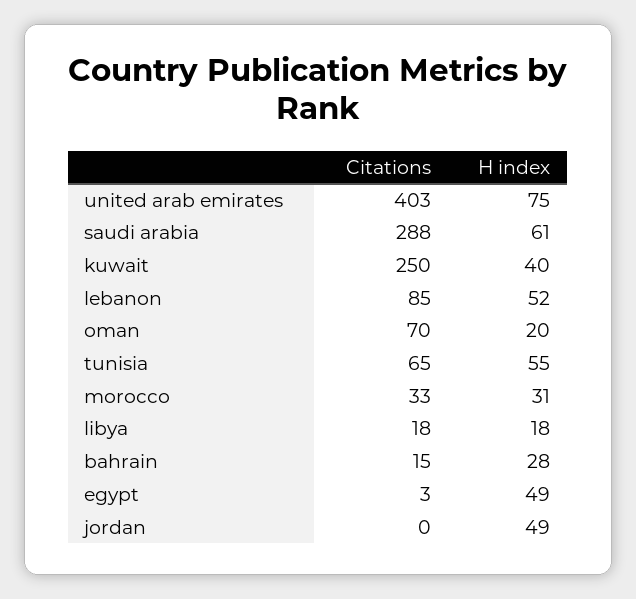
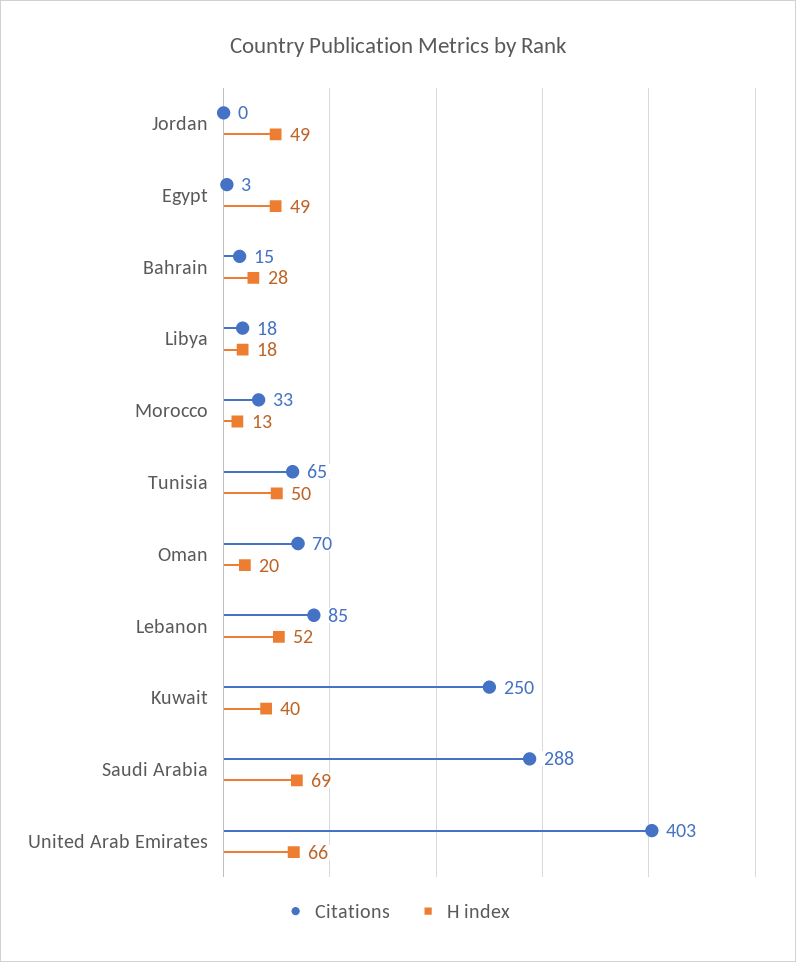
  {
    "Citations": {
      "united arab emirates": 403,
      "saudi arabia": 288,
      "kuwait": 250,
      "lebanon": 85,
      "oman": 70,
      "tunisia": 65,
      "morocco": 33,
      "libya": 18,
      "bahrain": 15,
      "egypt": 3,
      "jordan": 0
    },
    "H index": {
-     "united arab emirates": 75,
+     "united arab emirates": 66,
-     "saudi arabia": 61,
+     "saudi arabia": 69,
      "kuwait": 40,
      "lebanon": 52,
      "oman": 20,
-     "tunisia": 55,
+     "tunisia": 50,
-     "morocco": 31,
+     "morocco": 13,
      "libya": 18,
      "bahrain": 28,
      "egypt": 49,
      "jordan": 49
    }
  }

